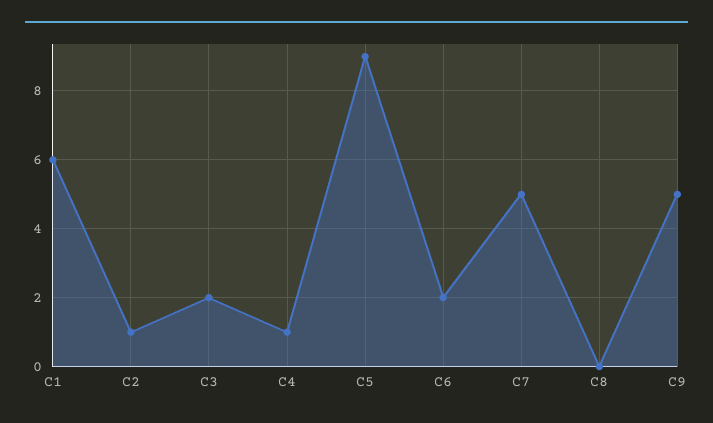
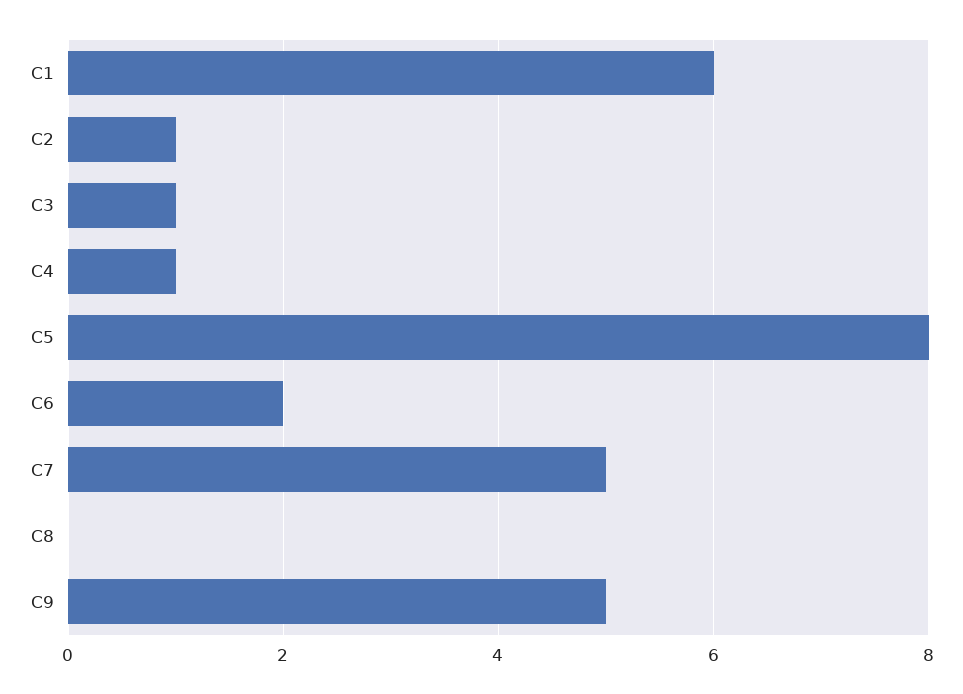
  {
    "C1": 6,
    "C2": 1,
-   "C3": 2,
+   "C3": 1,
    "C4": 1,
-   "C5": 9,
+   "C5": 8,
    "C6": 2,
    "C7": 5,
    "C8": 0,
    "C9": 5
  }

